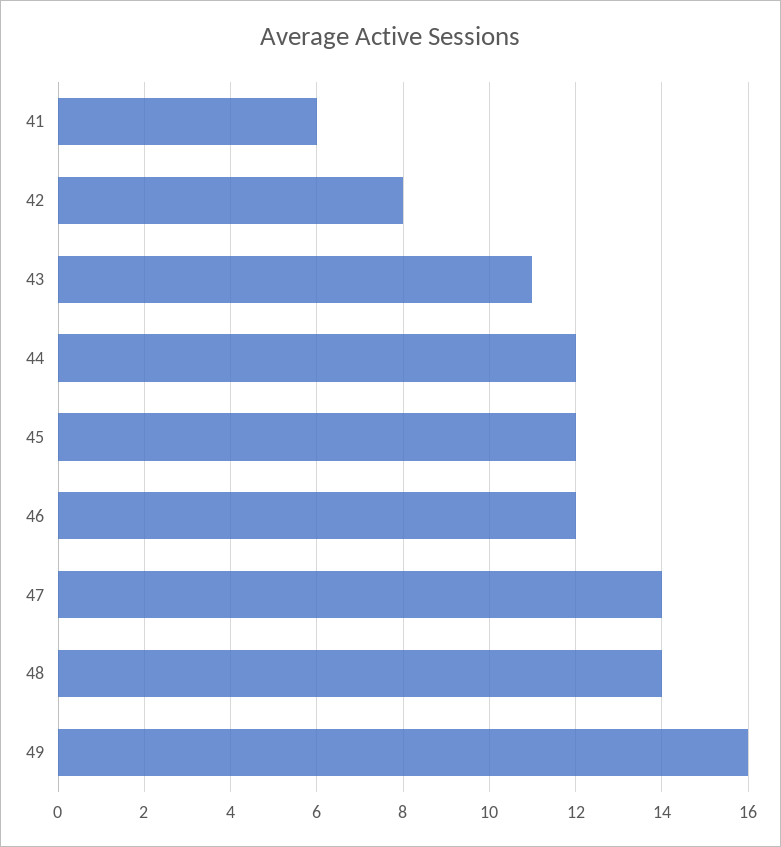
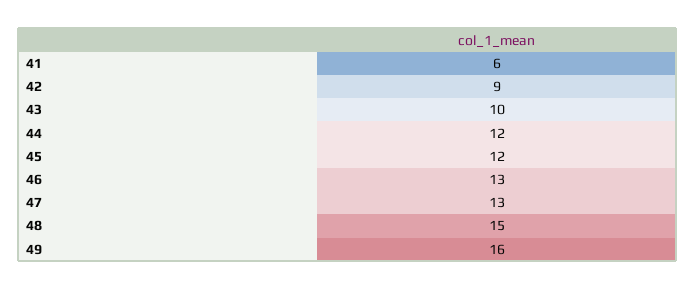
  {
    "41": 6,
-   "42": 8,
+   "42": 9,
-   "43": 11,
+   "43": 10,
    "44": 12,
    "45": 12,
-   "46": 12,
+   "46": 13,
-   "47": 14,
+   "47": 13,
-   "48": 14,
+   "48": 15,
    "49": 16
  }

